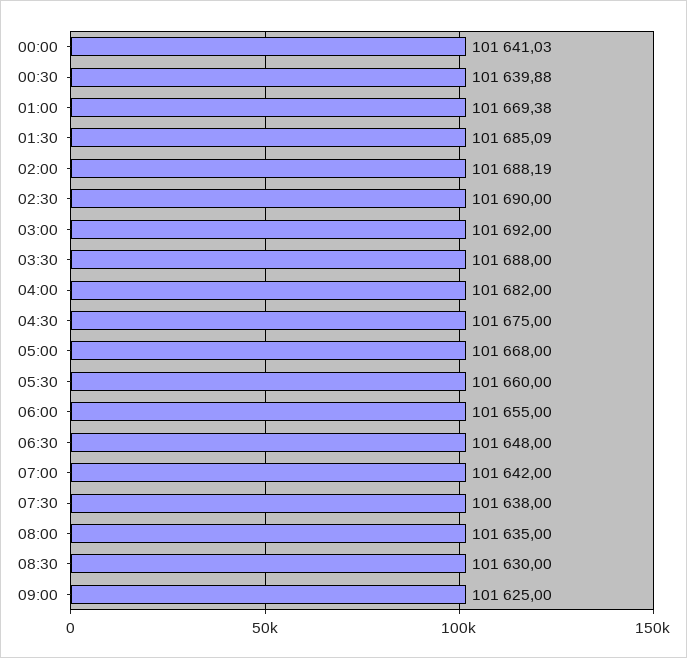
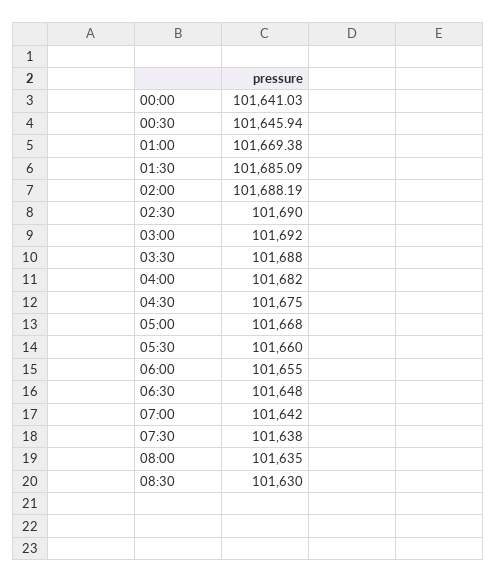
  {
    "00:00": 101641.03,
-   "00:30": 101639.88,
+   "00:30": 101645.94,
    "01:00": 101669.38,
    "01:30": 101685.09,
    "02:00": 101688.19,
    "02:30": 101690,
    "03:00": 101692,
    "03:30": 101688,
    "04:00": 101682,
    "04:30": 101675,
    "05:00": 101668,
    "05:30": 101660,
    "06:00": 101655,
    "06:30": 101648,
    "07:00": 101642,
    "07:30": 101638,
    "08:00": 101635,
-   "08:30": 101630,
+   "08:30": 101630
-   "09:00": 101625
  }

